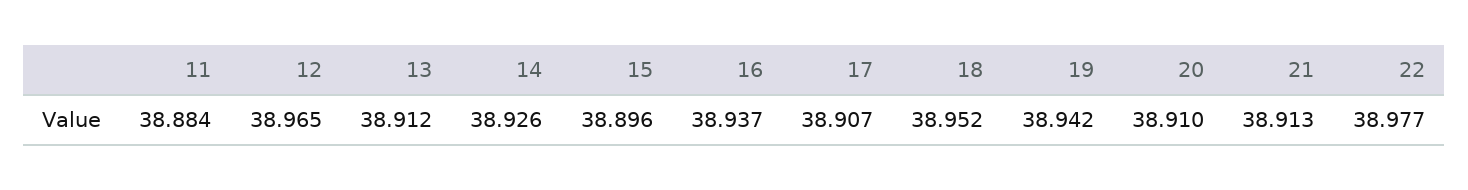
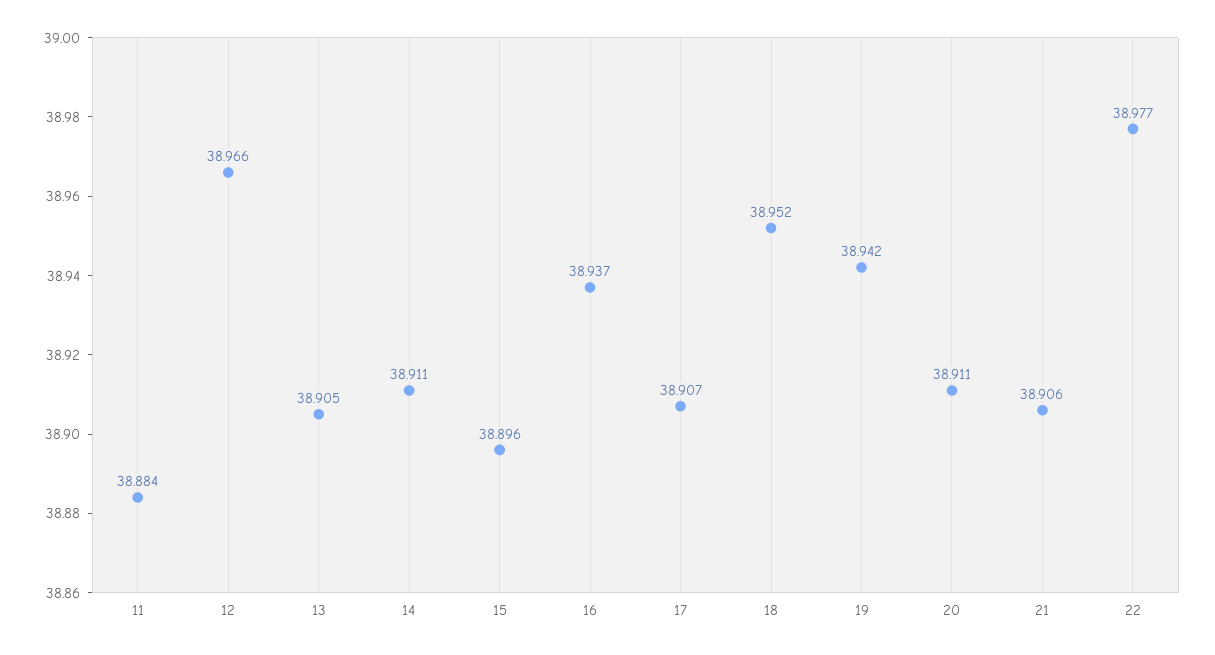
  {
    "11": 38.884,
-   "12": 38.965,
+   "12": 38.966,
-   "13": 38.912,
+   "13": 38.905,
-   "14": 38.926,
+   "14": 38.911,
    "15": 38.896,
    "16": 38.937,
    "17": 38.907,
    "18": 38.952,
    "19": 38.942,
-   "20": 38.91,
+   "20": 38.911,
-   "21": 38.913,
+   "21": 38.906,
    "22": 38.977
  }

